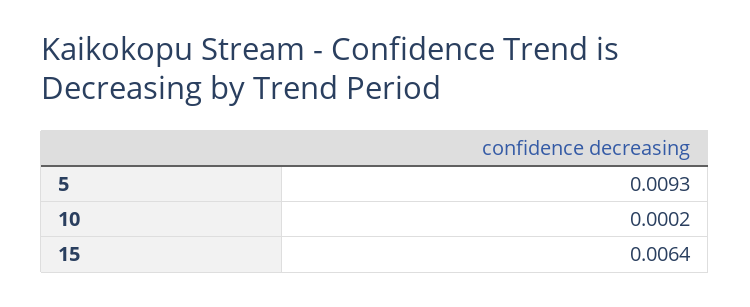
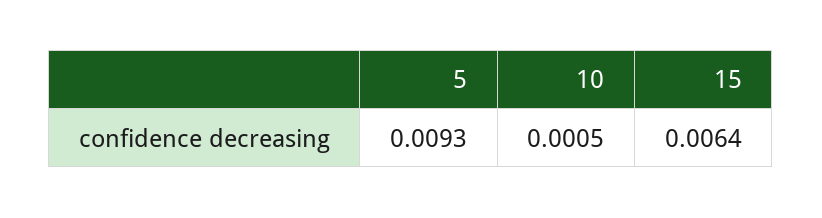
  {
    "5": 0.0093,
-   "10": 0.0002,
+   "10": 0.0005,
    "15": 0.0064
  }

